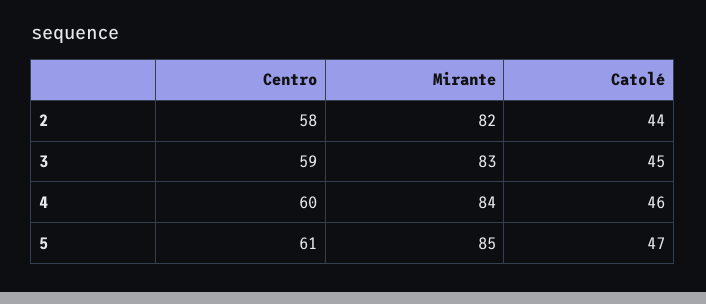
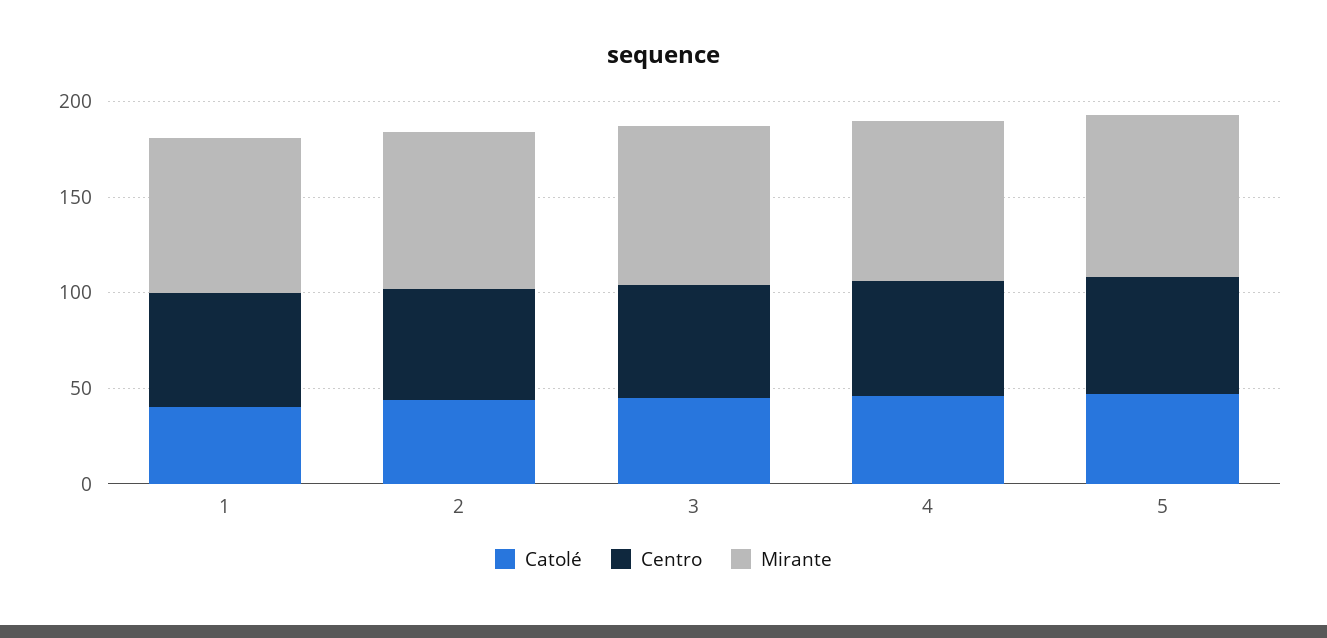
  {
    "Centro": {
      "2": 58,
      "3": 59,
      "4": 60,
-     "5": 61
+     "5": 61,
+     "1": 60
    },
    "Mirante": {
      "2": 82,
      "3": 83,
      "4": 84,
-     "5": 85
+     "5": 85,
+     "1": 80
    },
    "Catolé": {
      "2": 44,
      "3": 45,
      "4": 46,
-     "5": 47
+     "5": 47,
+     "1": 40
    }
  }

